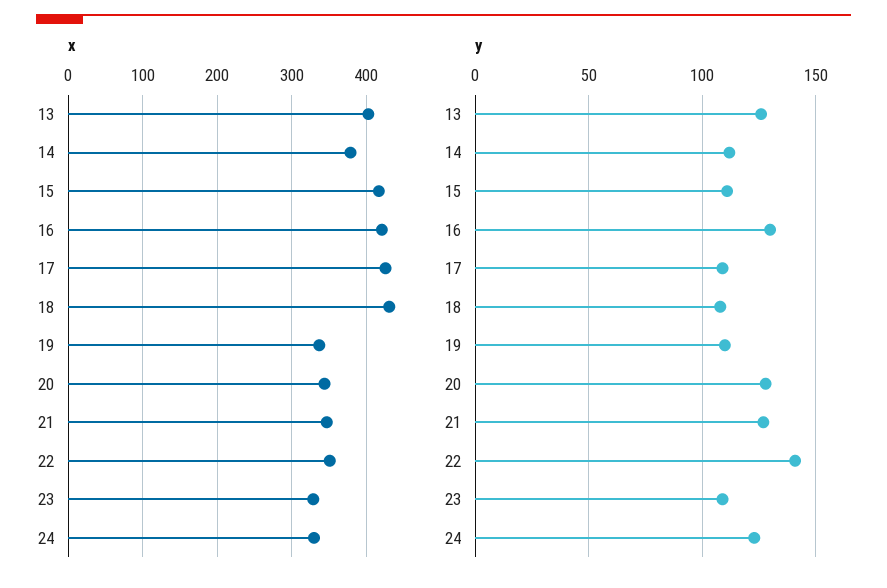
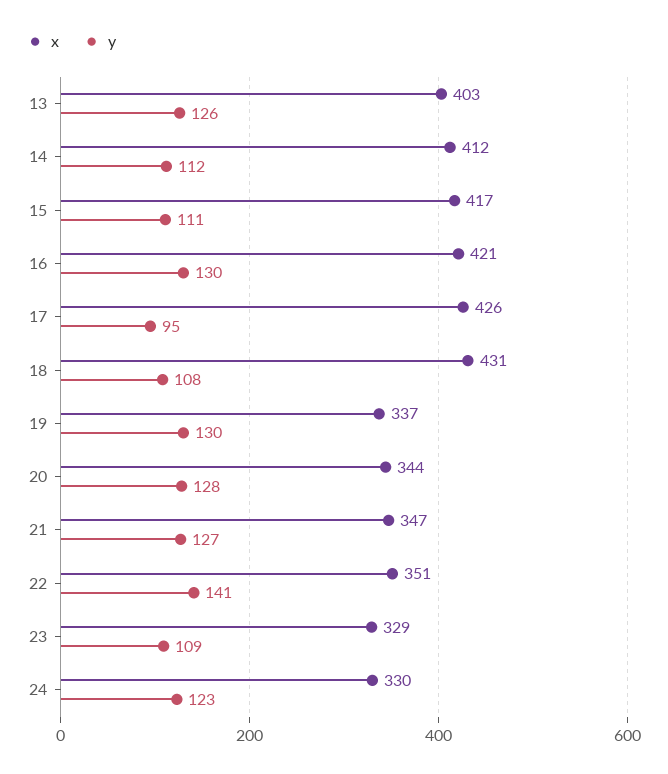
  {
    "x": {
      "13": 403,
-     "14": 380,
+     "14": 412,
      "15": 417,
      "16": 421,
      "17": 426,
      "18": 431,
      "19": 337,
      "20": 344,
      "21": 347,
      "22": 351,
      "23": 329,
      "24": 330
    },
    "y": {
      "13": 126,
      "14": 112,
      "15": 111,
      "16": 130,
-     "17": 110,
+     "17": 95,
      "18": 108,
-     "19": 110,
+     "19": 130,
      "20": 128,
      "21": 127,
      "22": 141,
      "23": 109,
      "24": 123
    }
  }

